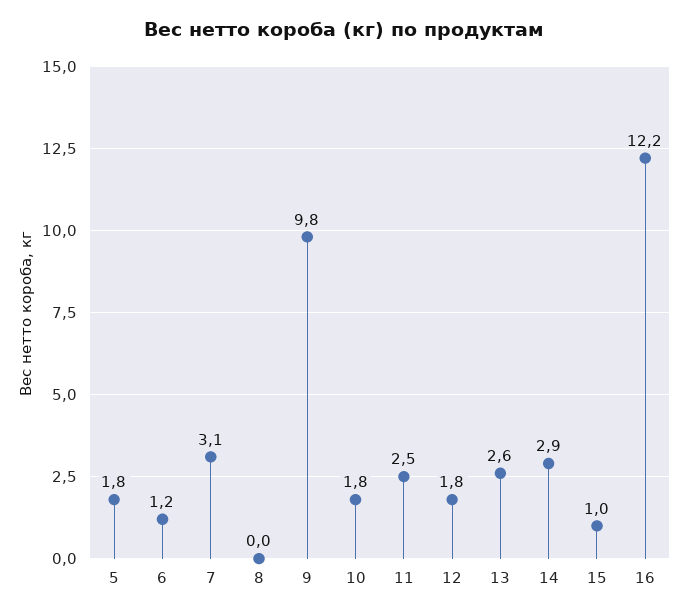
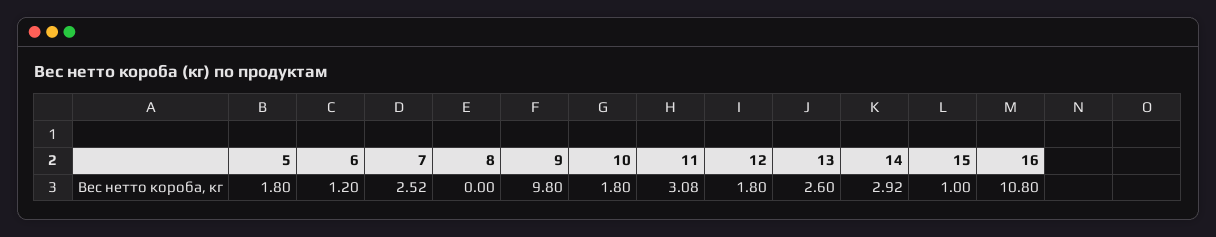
  {
    "5": 1.8,
    "6": 1.2,
-   "7": 3.1,
+   "7": 2.52,
    "8": 0,
    "9": 9.8,
    "10": 1.8,
-   "11": 2.5,
+   "11": 3.08,
    "12": 1.8,
    "13": 2.6,
    "14": 2.92,
    "15": 1,
-   "16": 12.2
+   "16": 10.8
  }

